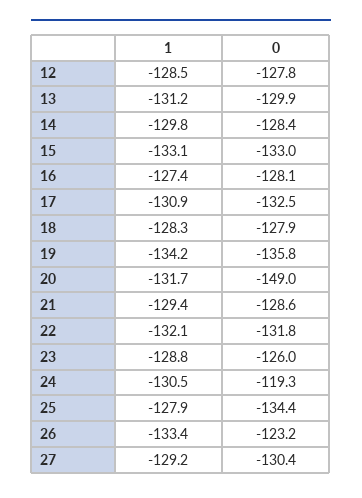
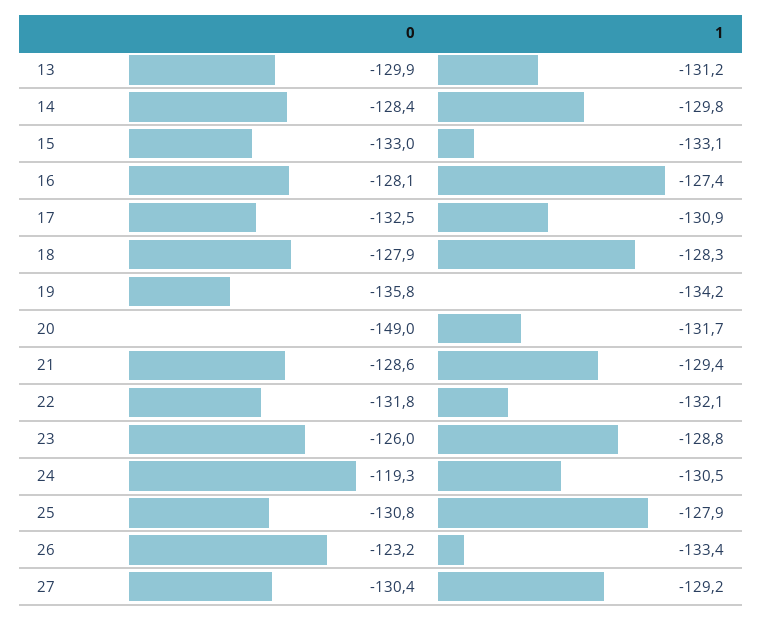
  {
    "1": {
-     "12": -128.5,
      "13": -131.2,
      "14": -129.8,
      "15": -133.1,
      "16": -127.4,
      "17": -130.9,
      "18": -128.3,
      "19": -134.2,
      "20": -131.7,
      "21": -129.4,
      "22": -132.1,
      "23": -128.8,
      "24": -130.5,
      "25": -127.9,
      "26": -133.4,
      "27": -129.2
    },
    "0": {
-     "12": -127.8,
      "13": -129.9,
      "14": -128.4,
      "15": -133,
      "16": -128.1,
      "17": -132.5,
      "18": -127.9,
      "19": -135.8,
      "20": -149,
      "21": -128.6,
      "22": -131.8,
      "23": -126,
      "24": -119.3,
-     "25": -134.4,
+     "25": -130.8,
      "26": -123.2,
      "27": -130.4
    }
  }

